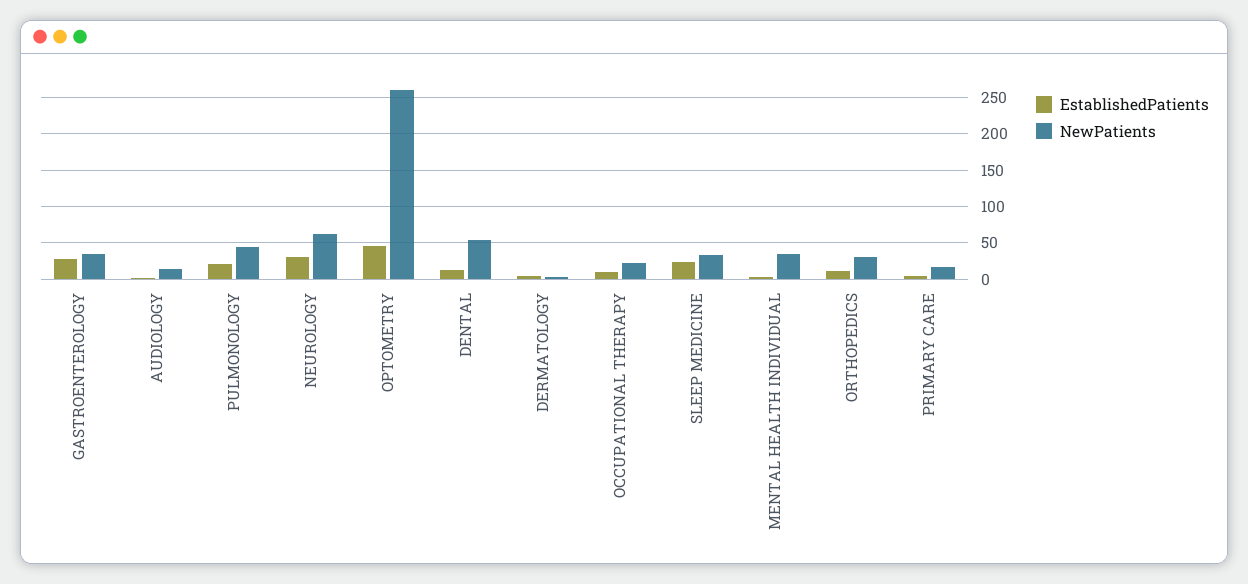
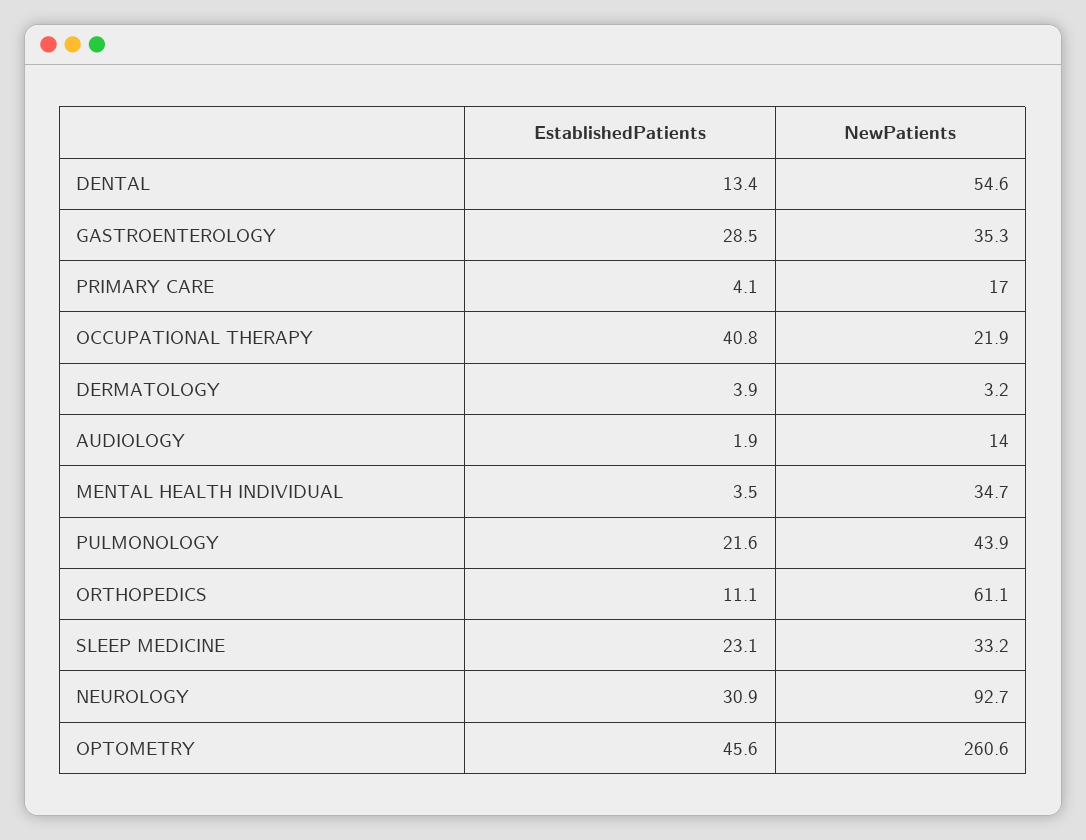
  {
    "EstablishedPatients": {
      "GASTROENTEROLOGY": 28.5,
      "AUDIOLOGY": 1.9,
      "PULMONOLOGY": 21.6,
      "NEUROLOGY": 30.9,
      "OPTOMETRY": 45.6,
      "DENTAL": 13.4,
      "DERMATOLOGY": 3.9,
-     "OCCUPATIONAL THERAPY": 10,
+     "OCCUPATIONAL THERAPY": 40.8,
      "SLEEP MEDICINE": 23.1,
      "MENTAL HEALTH INDIVIDUAL": 3.5,
      "ORTHOPEDICS": 11.1,
      "PRIMARY CARE": 4.1
    },
    "NewPatients": {
      "GASTROENTEROLOGY": 35.3,
      "AUDIOLOGY": 14,
      "PULMONOLOGY": 43.9,
-     "NEUROLOGY": 60,
+     "NEUROLOGY": 92.7,
      "OPTOMETRY": 260.6,
      "DENTAL": 54.6,
      "DERMATOLOGY": 3.2,
      "OCCUPATIONAL THERAPY": 21.9,
      "SLEEP MEDICINE": 33.2,
      "MENTAL HEALTH INDIVIDUAL": 34.7,
-     "ORTHOPEDICS": 30,
+     "ORTHOPEDICS": 61.1,
      "PRIMARY CARE": 17
    }
  }

